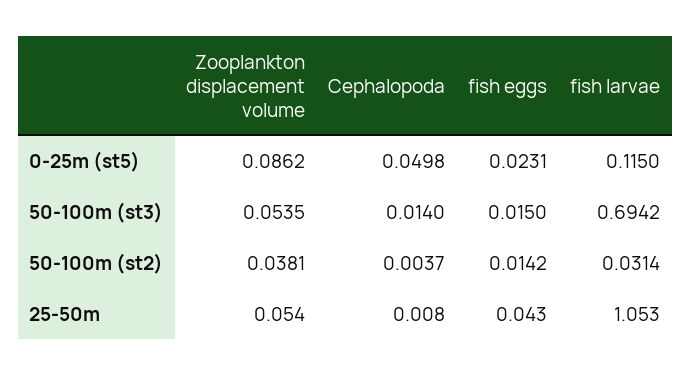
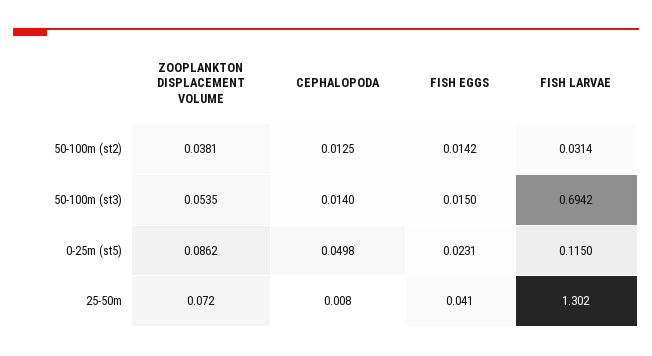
  {
    "Zooplankton displacement volume": {
      "0-25m (st5)": 0.0862,
      "50-100m (st3)": 0.0535,
      "50-100m (st2)": 0.0381,
-     "25-50m": 0.054
+     "25-50m": 0.072
    },
    "Cephalopoda": {
      "0-25m (st5)": 0.0498,
      "50-100m (st3)": 0.014,
-     "50-100m (st2)": 0.0037,
+     "50-100m (st2)": 0.0125,
      "25-50m": 0.008
    },
    "fish eggs": {
      "0-25m (st5)": 0.0231,
      "50-100m (st3)": 0.015,
      "50-100m (st2)": 0.0142,
-     "25-50m": 0.043
+     "25-50m": 0.041
    },
    "fish larvae": {
      "0-25m (st5)": 0.115,
      "50-100m (st3)": 0.6942,
      "50-100m (st2)": 0.0314,
-     "25-50m": 1.053
+     "25-50m": 1.302
    }
  }

